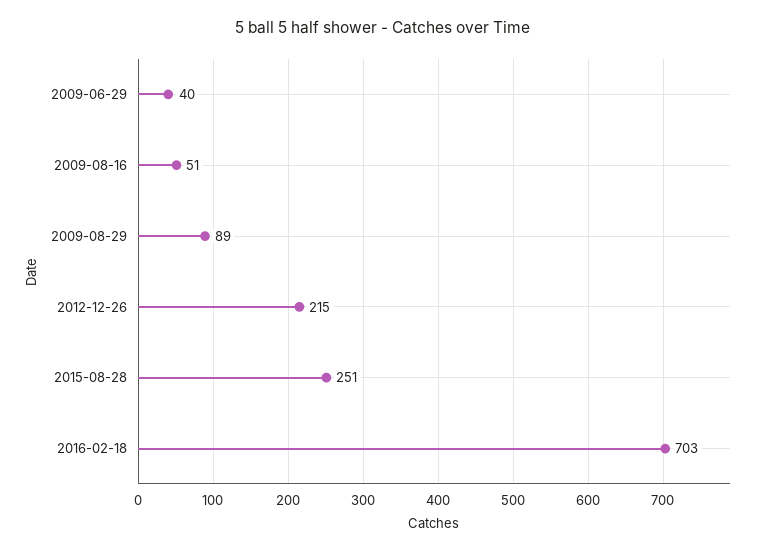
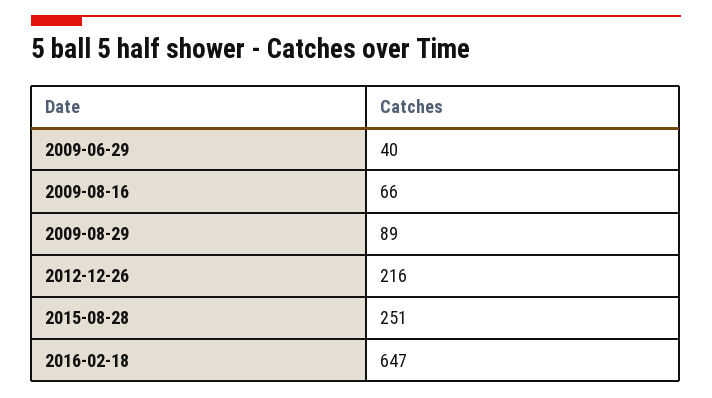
  {
    "2009-06-29": 40,
-   "2009-08-16": 51,
+   "2009-08-16": 66,
    "2009-08-29": 89,
-   "2012-12-26": 215,
+   "2012-12-26": 216,
    "2015-08-28": 251,
-   "2016-02-18": 703
+   "2016-02-18": 647
  }

